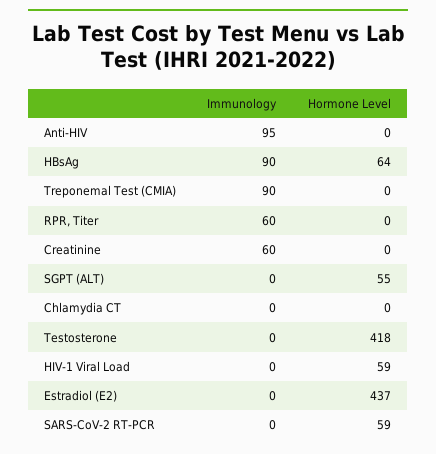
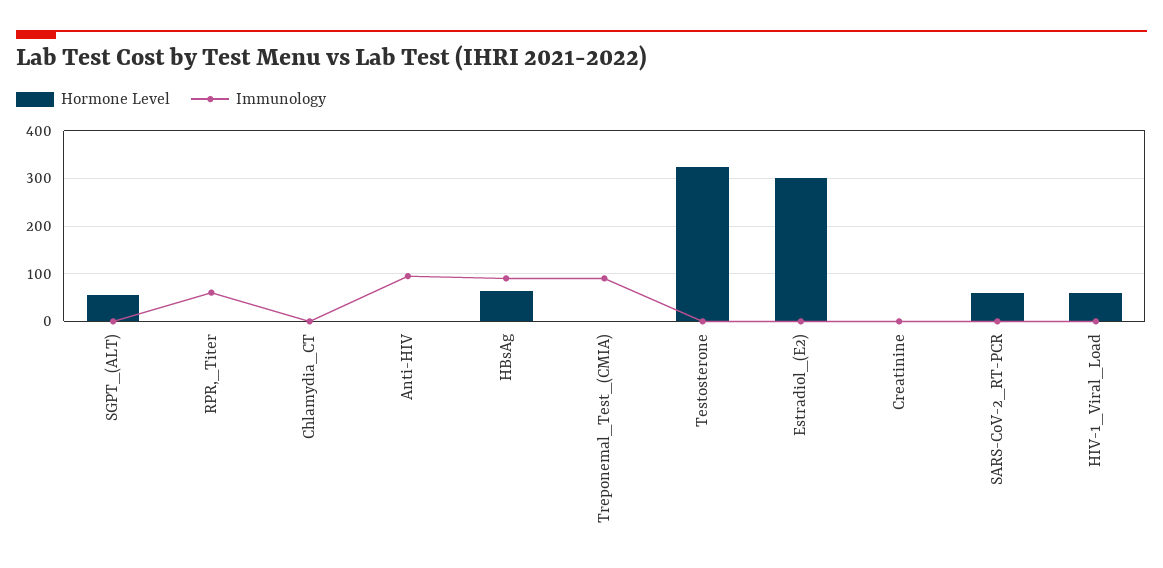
  {
    "Immunology": {
      "Anti-HIV": 95,
      "HBsAg": 90,
      "Treponemal Test (CMIA)": 90,
      "RPR, Titer": 60,
-     "Creatinine": 60,
+     "Creatinine": 0,
      "SGPT (ALT)": 0,
      "Chlamydia CT": 0,
      "Testosterone": 0,
      "HIV-1 Viral Load": 0,
      "Estradiol (E2)": 0,
      "SARS-CoV-2 RT-PCR": 0
    },
    "Hormone Level": {
      "Anti-HIV": 0,
      "HBsAg": 64,
      "Treponemal Test (CMIA)": 0,
      "RPR, Titer": 0,
      "Creatinine": 0,
      "SGPT (ALT)": 55,
      "Chlamydia CT": 0,
-     "Testosterone": 418,
+     "Testosterone": 320,
      "HIV-1 Viral Load": 59,
-     "Estradiol (E2)": 437,
+     "Estradiol (E2)": 300,
      "SARS-CoV-2 RT-PCR": 59
    }
  }

